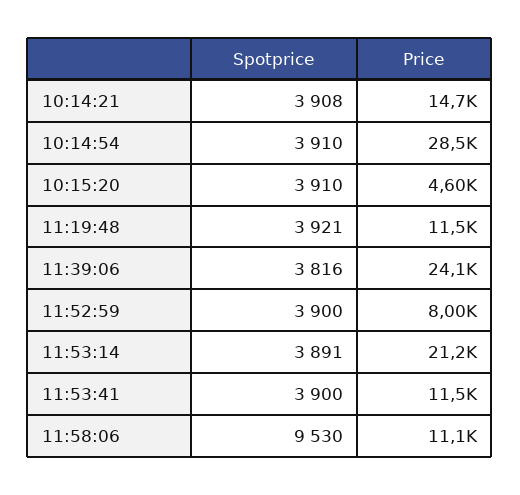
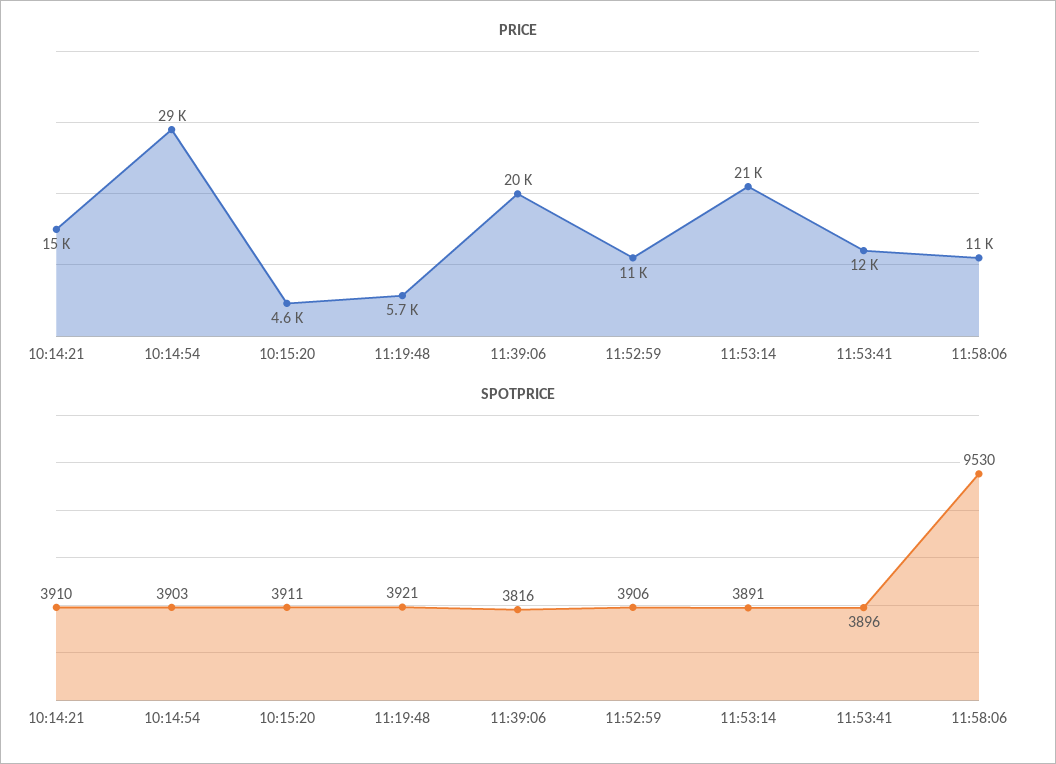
  {
    "Spotprice": {
-     "10:14:21": 3908,
+     "10:14:21": 3910,
-     "10:14:54": 3910,
+     "10:14:54": 3903,
-     "10:15:20": 3910,
+     "10:15:20": 3911,
      "11:19:48": 3921,
      "11:39:06": 3816,
-     "11:52:59": 3900,
+     "11:52:59": 3906,
      "11:53:14": 3891,
-     "11:53:41": 3900,
+     "11:53:41": 3896,
      "11:58:06": 9530
    },
    "Price": {
      "10:14:21": 14700,
      "10:14:54": 28500,
      "10:15:20": 4600,
-     "11:19:48": 11500,
+     "11:19:48": 5700,
-     "11:39:06": 24100,
+     "11:39:06": 20000,
-     "11:52:59": 8000,
+     "11:52:59": 11000,
      "11:53:14": 21200,
      "11:53:41": 11500,
      "11:58:06": 11100
    }
  }

